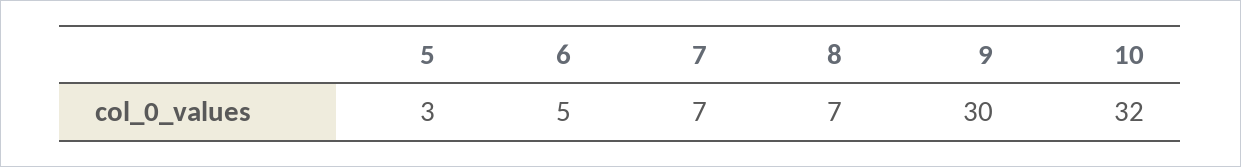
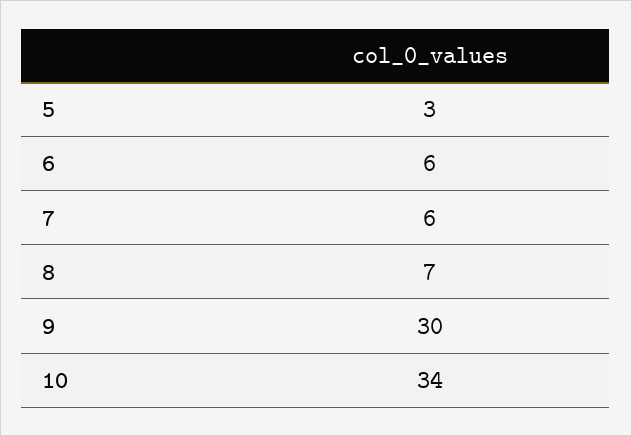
  {
    "5": 3,
-   "6": 5,
+   "6": 6,
-   "7": 7,
+   "7": 6,
    "8": 7,
    "9": 30,
-   "10": 32
+   "10": 34
  }

